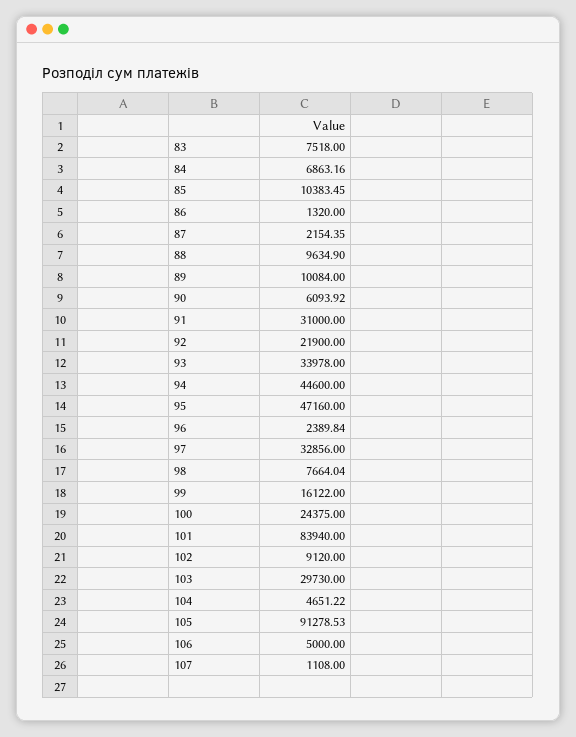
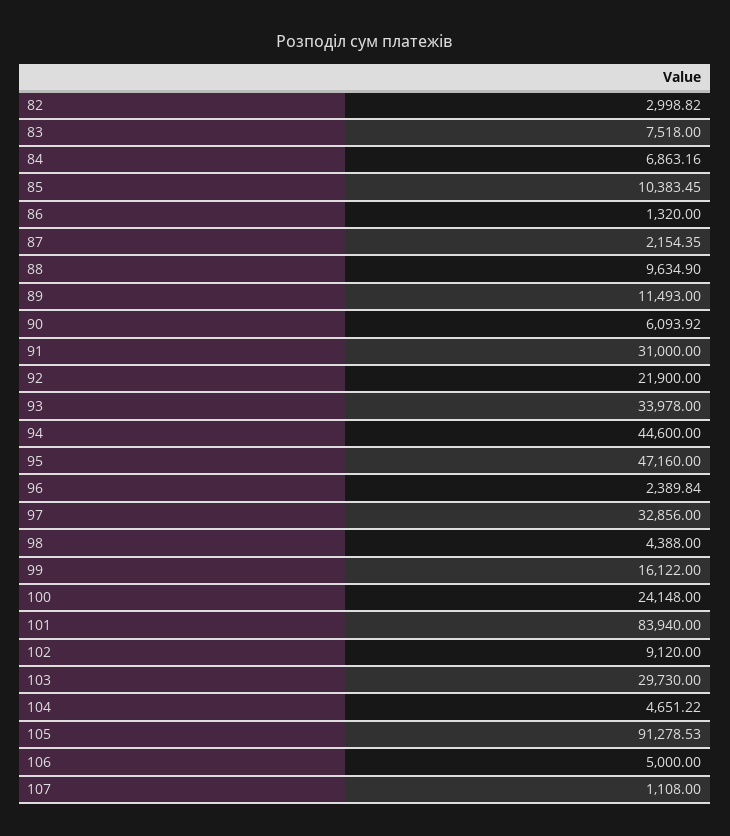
  {
    "83": 7518,
    "84": 6863.16,
    "85": 10383.45,
    "86": 1320,
    "87": 2154.35,
    "88": 9634.9,
-   "89": 10084,
+   "89": 11493,
    "90": 6093.92,
    "91": 31000,
    "92": 21900,
    "93": 33978,
    "94": 44600,
    "95": 47160,
    "96": 2389.84,
    "97": 32856,
-   "98": 7664.04,
+   "98": 4388,
    "99": 16122,
-   "100": 24375,
+   "100": 24148,
    "101": 83940,
    "102": 9120,
    "103": 29730,
    "104": 4651.22,
    "105": 91278.53,
    "106": 5000,
-   "107": 1108
+   "107": 1108,
+   "82": 2998.82
  }

